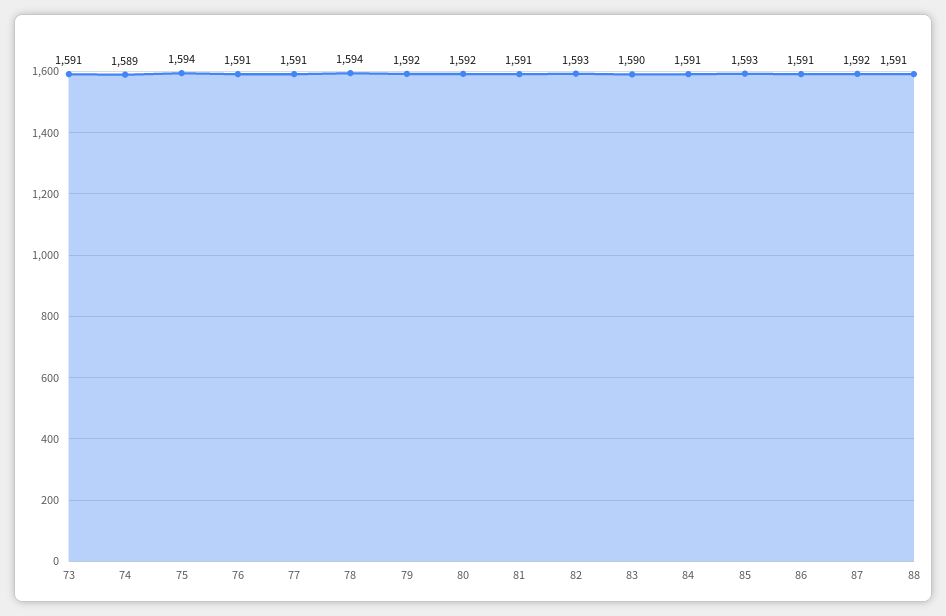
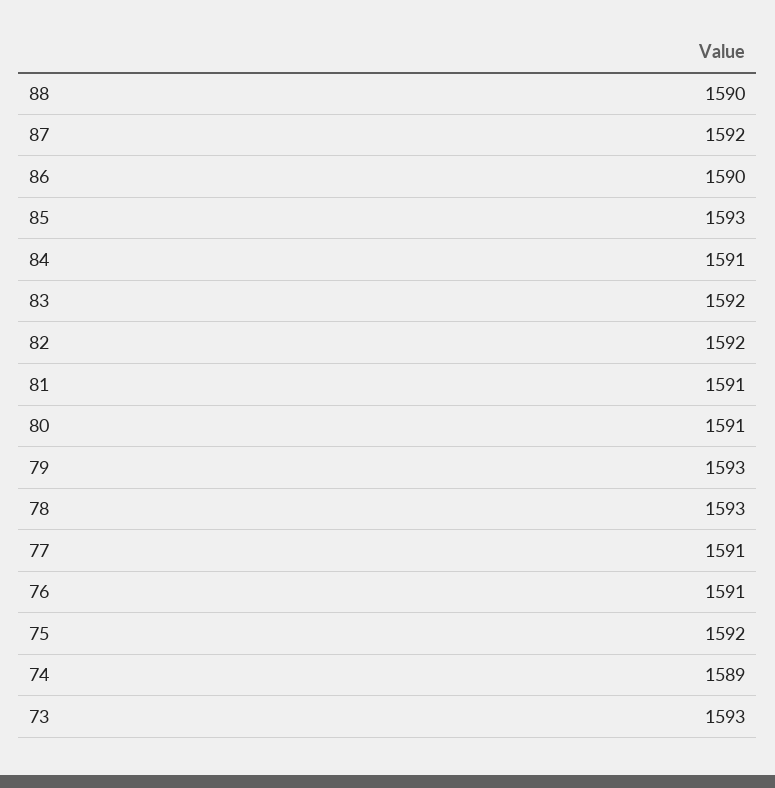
  {
-   "73": 1591,
+   "73": 1593,
    "74": 1589,
-   "75": 1594,
+   "75": 1592,
    "76": 1591,
    "77": 1591,
-   "78": 1594,
+   "78": 1593,
-   "79": 1592,
+   "79": 1593,
-   "80": 1592,
+   "80": 1591,
    "81": 1591,
-   "82": 1593,
+   "82": 1592,
-   "83": 1590,
+   "83": 1592,
    "84": 1591,
    "85": 1593,
-   "86": 1591,
+   "86": 1590,
    "87": 1592,
-   "88": 1591
+   "88": 1590
  }

